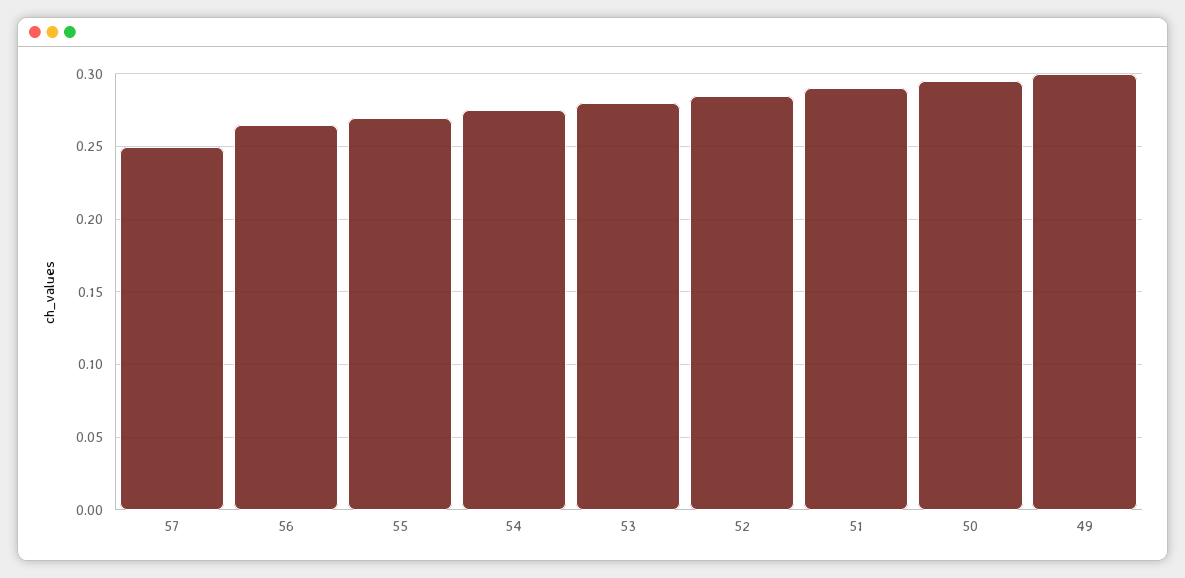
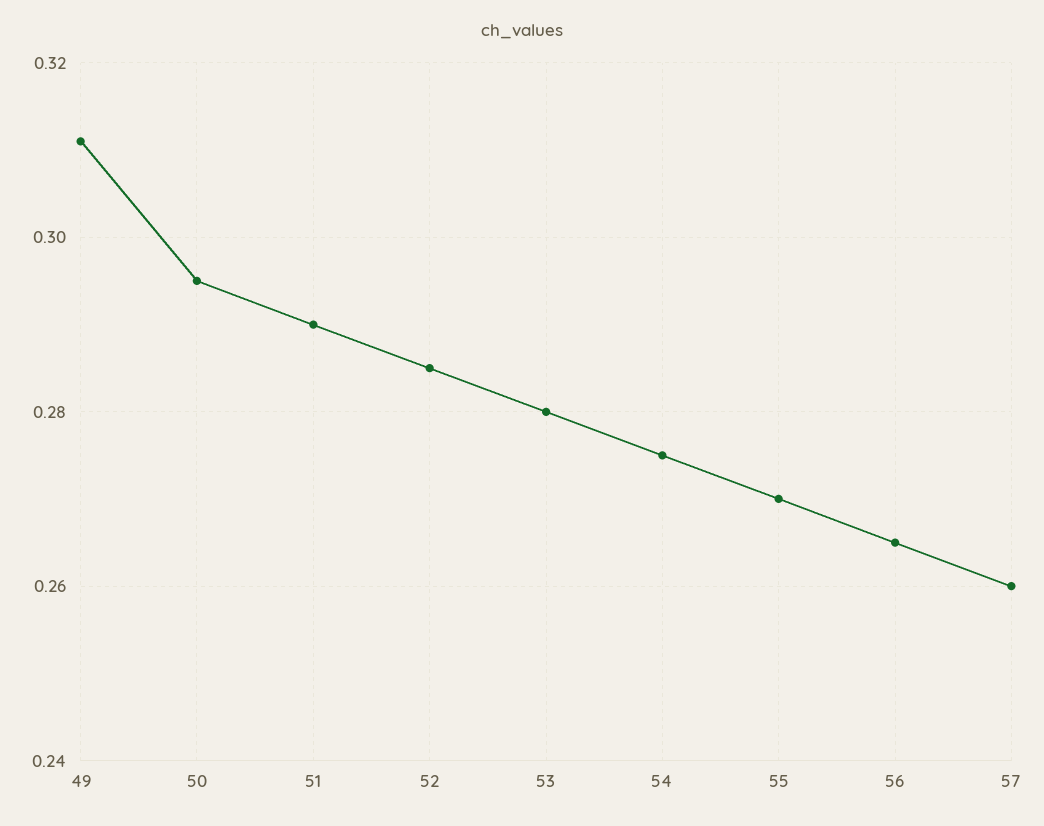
  {
-   "57": 0.25,
+   "57": 0.26,
    "56": 0.265,
    "55": 0.27,
    "54": 0.275,
    "53": 0.28,
    "52": 0.285,
    "51": 0.29,
    "50": 0.295,
-   "49": 0.3
+   "49": 0.31
  }

